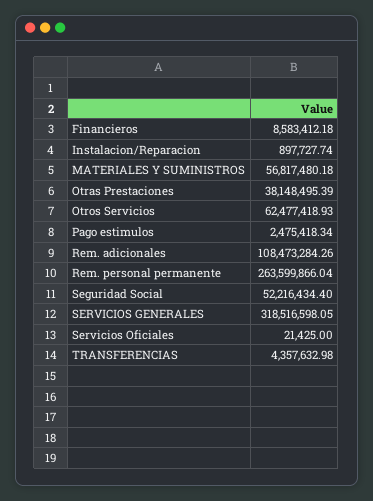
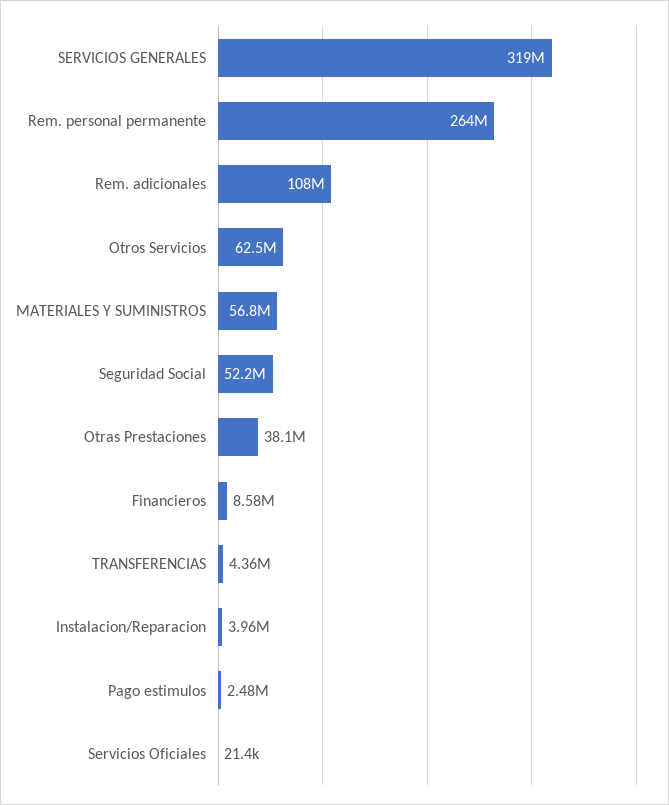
  {
    "Financieros": 8583412.18,
-   "Instalacion/Reparacion": 897727.74,
+   "Instalacion/Reparacion": 3960000,
    "MATERIALES Y SUMINISTROS": 56817480.18,
    "Otras Prestaciones": 38148495.39,
    "Otros Servicios": 62477418.93,
    "Pago estimulos": 2475418.34,
    "Rem. adicionales": 108473284.26,
    "Rem. personal permanente": 263599866.04,
    "Seguridad Social": 52216434.4,
    "SERVICIOS GENERALES": 318516598.05,
    "Servicios Oficiales": 21425,
    "TRANSFERENCIAS": 4357632.98
  }

